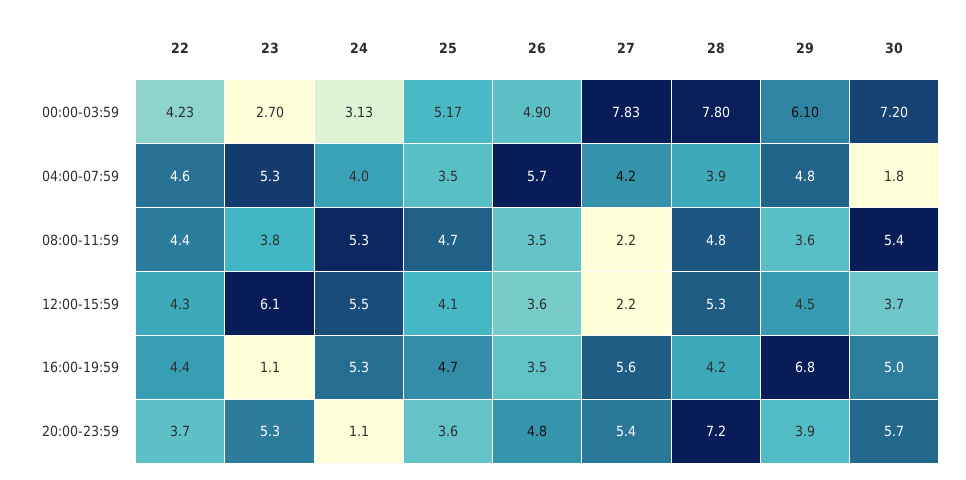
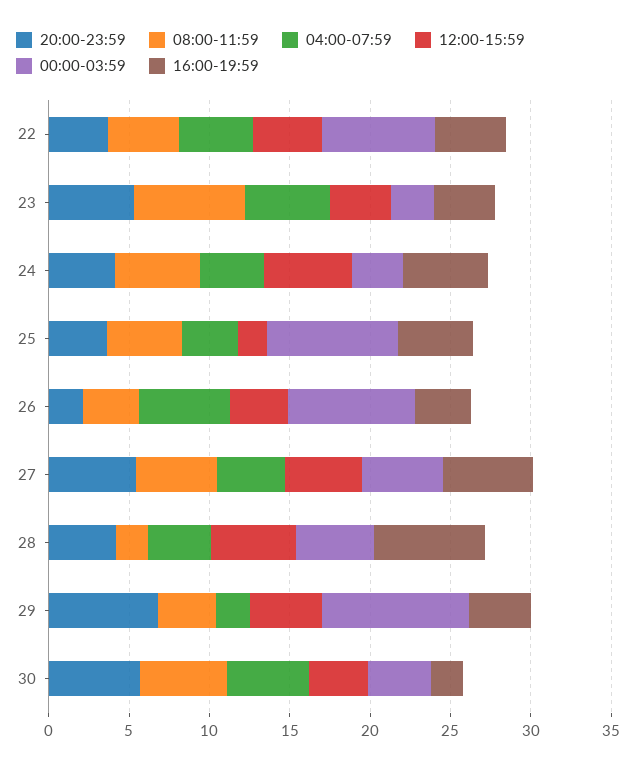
  {
    "00:00-03:59": {
-     "22": 4.23,
+     "22": 7,
      "23": 2.7,
      "24": 3.13,
-     "25": 5.17,
+     "25": 8,
-     "26": 4.9,
+     "26": 8,
-     "27": 7.83,
+     "27": 5,
-     "28": 7.8,
+     "28": 5,
-     "29": 6.1,
+     "29": 9,
-     "30": 7.2
+     "30": 4
    },
    "04:00-07:59": {
      "22": 4.6,
      "23": 5.3,
      "24": 4,
      "25": 3.5,
      "26": 5.7,
      "27": 4.2,
      "28": 3.9,
-     "29": 4.8,
+     "29": 2,
-     "30": 1.8
+     "30": 5
    },
    "08:00-11:59": {
      "22": 4.4,
-     "23": 3.8,
+     "23": 7,
      "24": 5.3,
      "25": 4.7,
      "26": 3.5,
-     "27": 2.2,
+     "27": 5,
-     "28": 4.8,
+     "28": 2,
      "29": 3.6,
      "30": 5.4
    },
    "12:00-15:59": {
      "22": 4.3,
-     "23": 6.1,
+     "23": 4,
      "24": 5.5,
-     "25": 4.1,
+     "25": 2,
      "26": 3.6,
-     "27": 2.2,
+     "27": 5,
      "28": 5.3,
      "29": 4.5,
      "30": 3.7
    },
    "16:00-19:59": {
      "22": 4.4,
-     "23": 1.1,
+     "23": 4,
      "24": 5.3,
      "25": 4.7,
      "26": 3.5,
      "27": 5.6,
-     "28": 4.2,
+     "28": 7,
-     "29": 6.8,
+     "29": 4,
-     "30": 5
+     "30": 2
    },
    "20:00-23:59": {
      "22": 3.7,
      "23": 5.3,
-     "24": 1.1,
+     "24": 4,
      "25": 3.6,
-     "26": 4.8,
+     "26": 2,
      "27": 5.4,
-     "28": 7.2,
+     "28": 4,
-     "29": 3.9,
+     "29": 7,
      "30": 5.7
    }
  }

